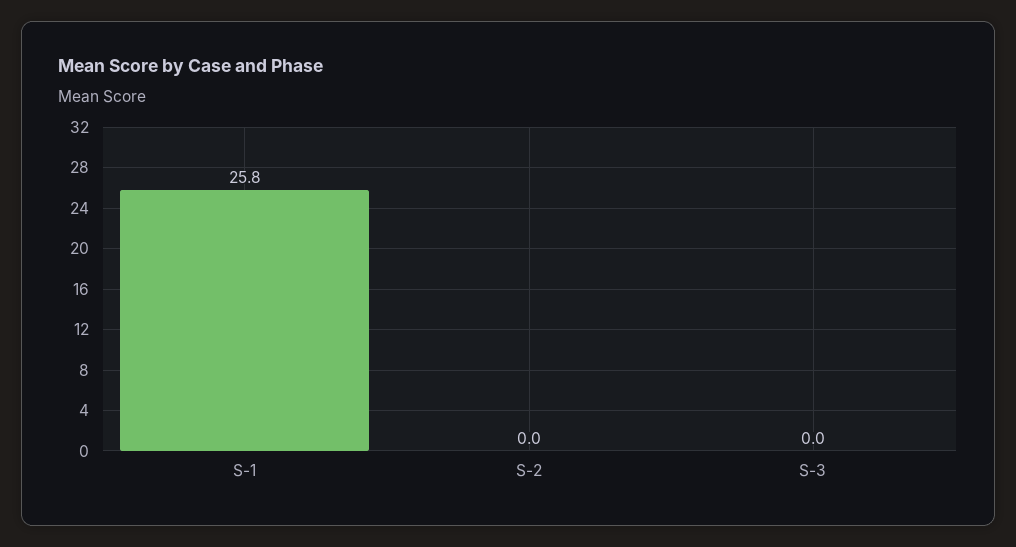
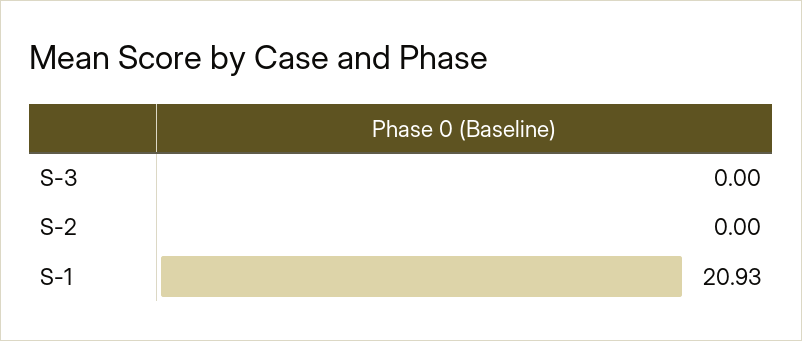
  {
-   "S-1": 25.8,
+   "S-1": 20.93,
    "S-2": 0,
    "S-3": 0
  }

